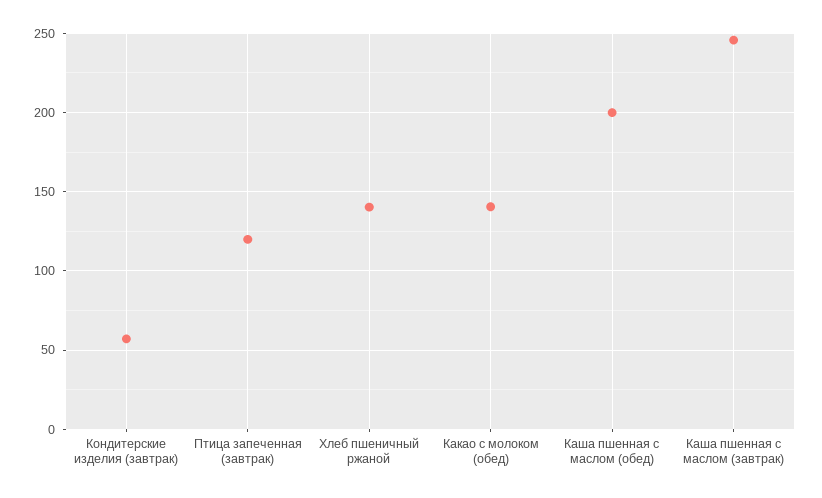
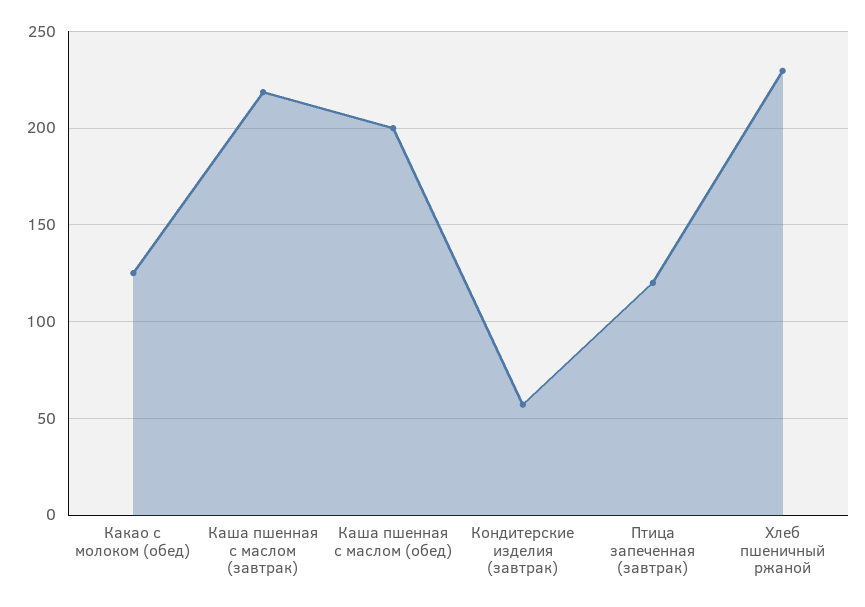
  {
    "Кондитерские изделия (завтрак)": 55,
    "Птица запеченная (завтрак)": 120,
-   "Хлеб пшеничный ржаной": 140,
+   "Хлеб пшеничный ржаной": 230,
-   "Какао с молоком (обед)": 140,
+   "Какао с молоком (обед)": 125,
    "Каша пшенная с маслом (обед)": 200,
-   "Каша пшенная с маслом (завтрак)": 245
+   "Каша пшенная с маслом (завтрак)": 220
  }

